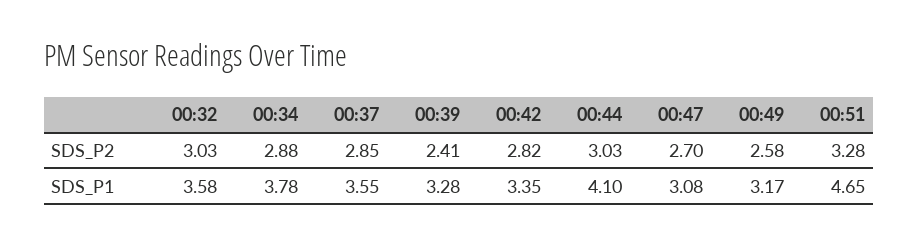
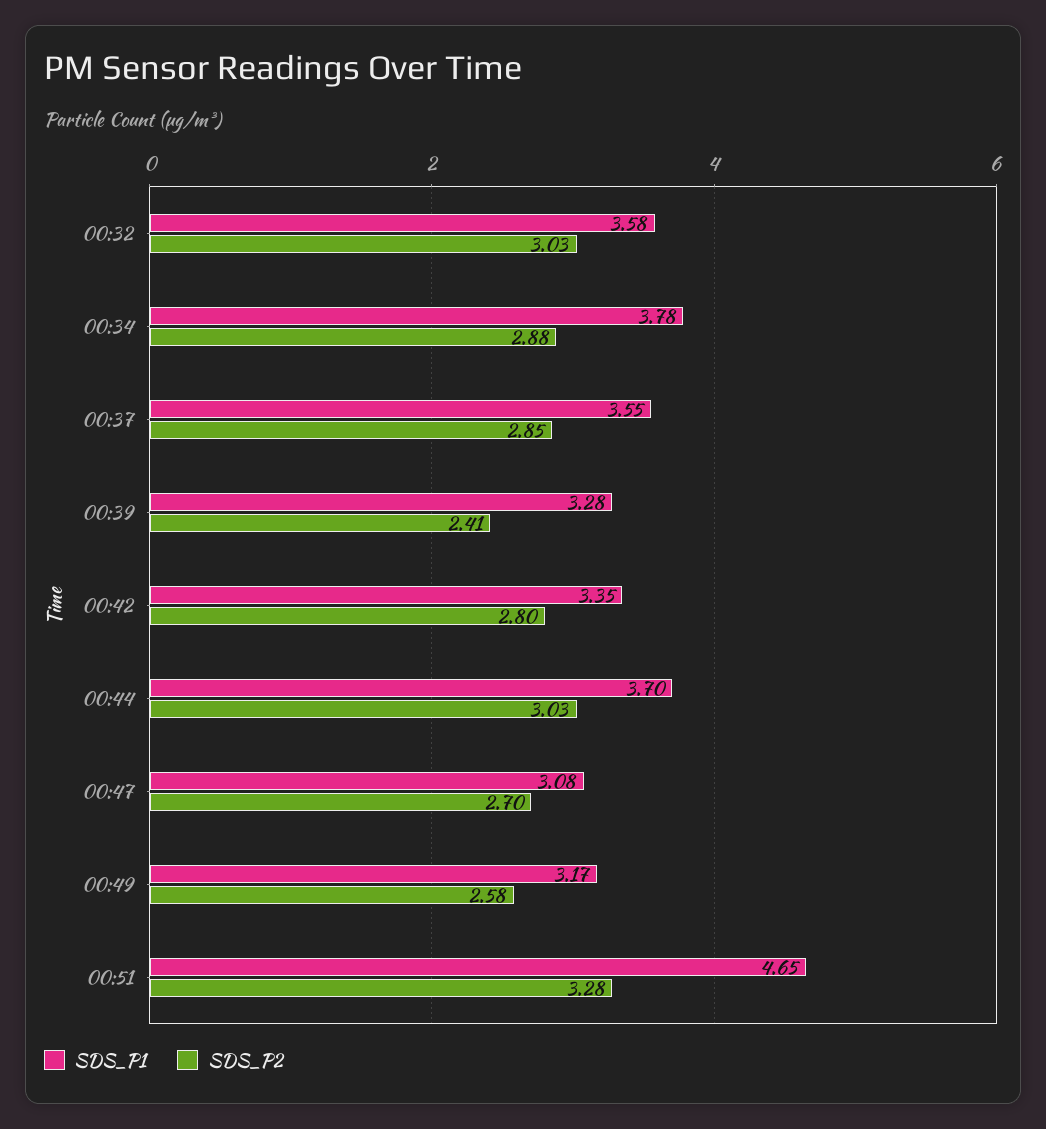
  {
    "SDS_P2": {
      "00:32": 3.03,
      "00:34": 2.88,
      "00:37": 2.85,
      "00:39": 2.41,
-     "00:42": 2.82,
+     "00:42": 2.8,
      "00:44": 3.03,
      "00:47": 2.7,
      "00:49": 2.58,
      "00:51": 3.28
    },
    "SDS_P1": {
      "00:32": 3.58,
      "00:34": 3.78,
      "00:37": 3.55,
      "00:39": 3.28,
      "00:42": 3.35,
-     "00:44": 4.1,
+     "00:44": 3.7,
      "00:47": 3.08,
      "00:49": 3.17,
      "00:51": 4.65
    }
  }

